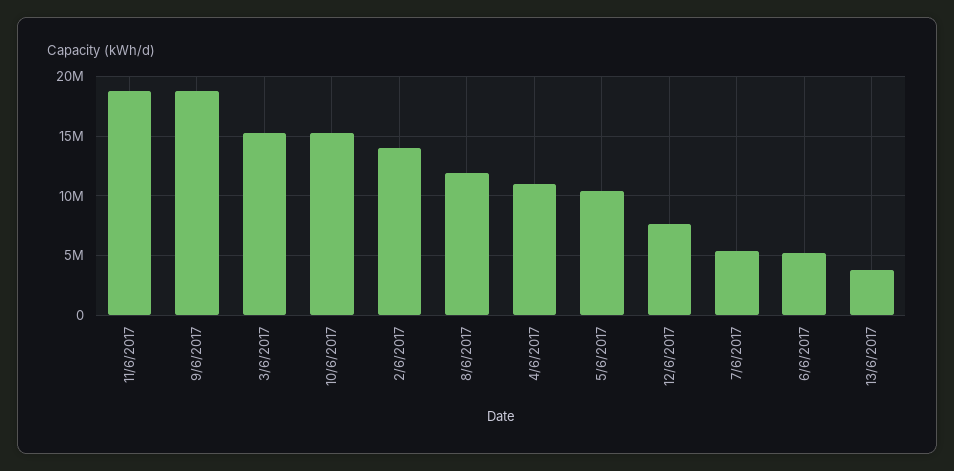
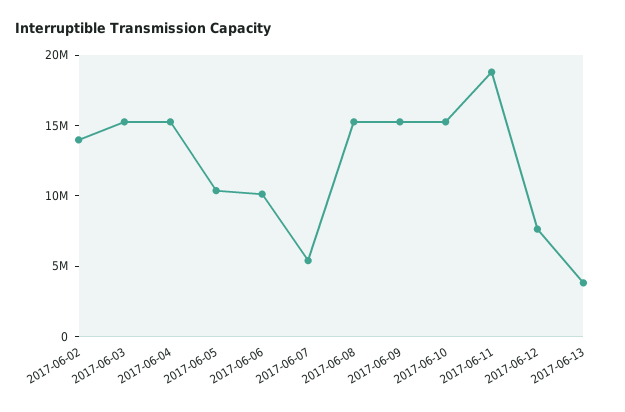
  {
    "11/6/2017": 19000000,
-   "9/6/2017": 19000000,
+   "9/6/2017": 15000000,
    "3/6/2017": 15000000,
    "10/6/2017": 15000000,
    "2/6/2017": 14000000,
-   "8/6/2017": 12000000,
+   "8/6/2017": 15000000,
-   "4/6/2017": 11000000,
+   "4/6/2017": 15000000,
    "5/6/2017": 10000000,
    "12/6/2017": 8000000,
    "7/6/2017": 5000000,
-   "6/6/2017": 5000000,
+   "6/6/2017": 10000000,
    "13/6/2017": 4000000
  }

